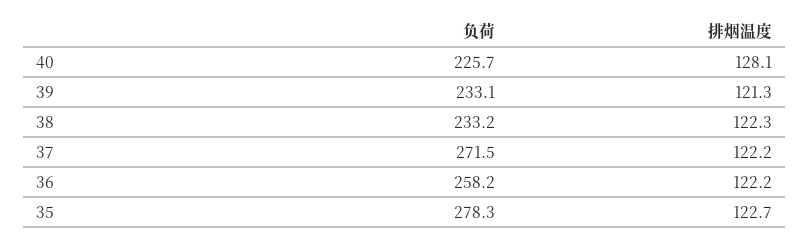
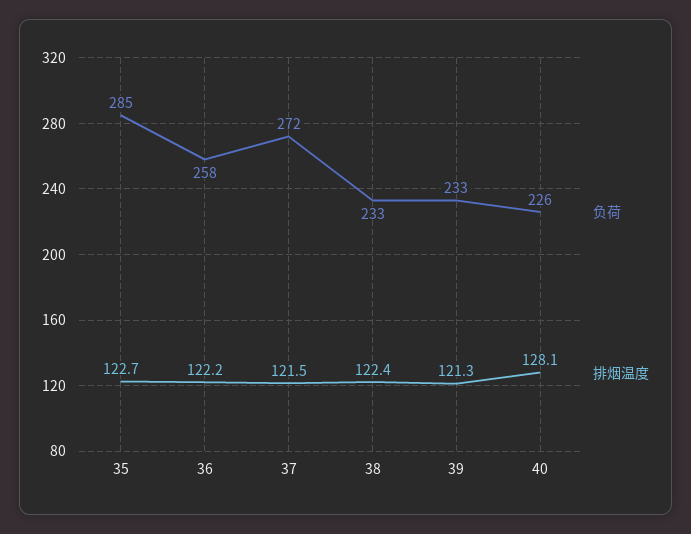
  {
    "负荷": {
      "40": 225.7,
      "39": 233.1,
      "38": 233.2,
      "37": 271.5,
      "36": 258.2,
-     "35": 278.3
+     "35": 285
    },
    "排烟温度": {
      "40": 128.1,
      "39": 121.3,
-     "38": 122.3,
+     "38": 122.4,
-     "37": 122.2,
+     "37": 121.5,
      "36": 122.2,
      "35": 122.7
    }
  }

